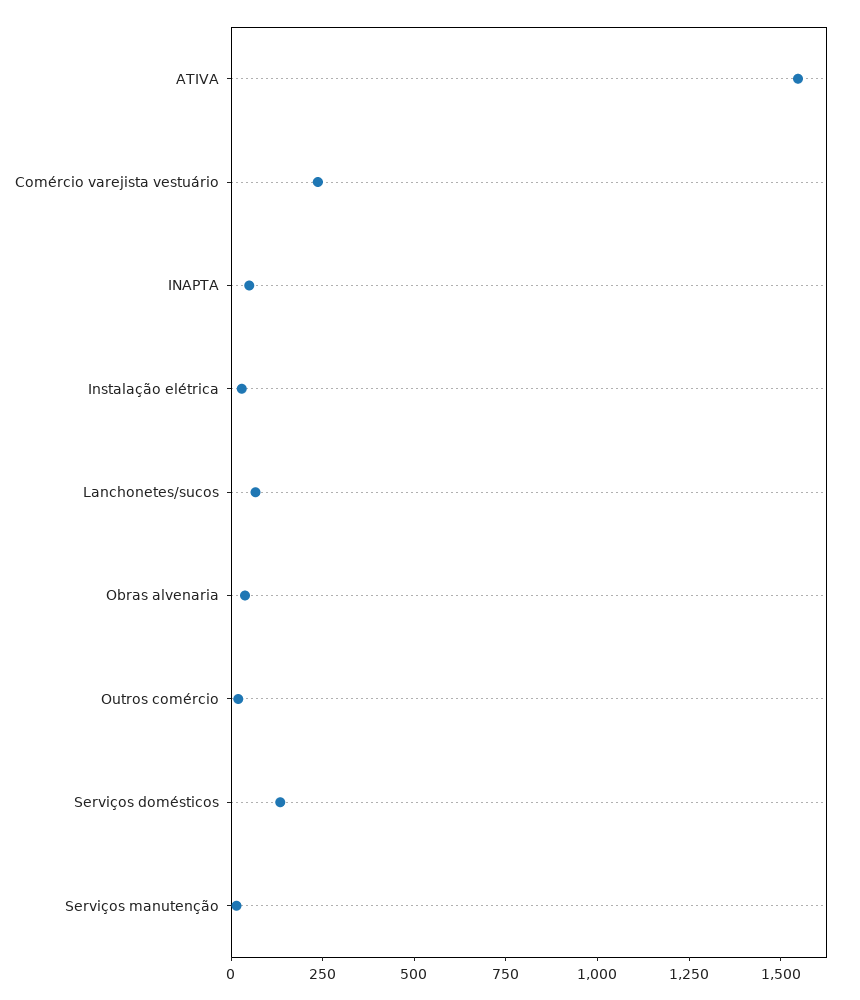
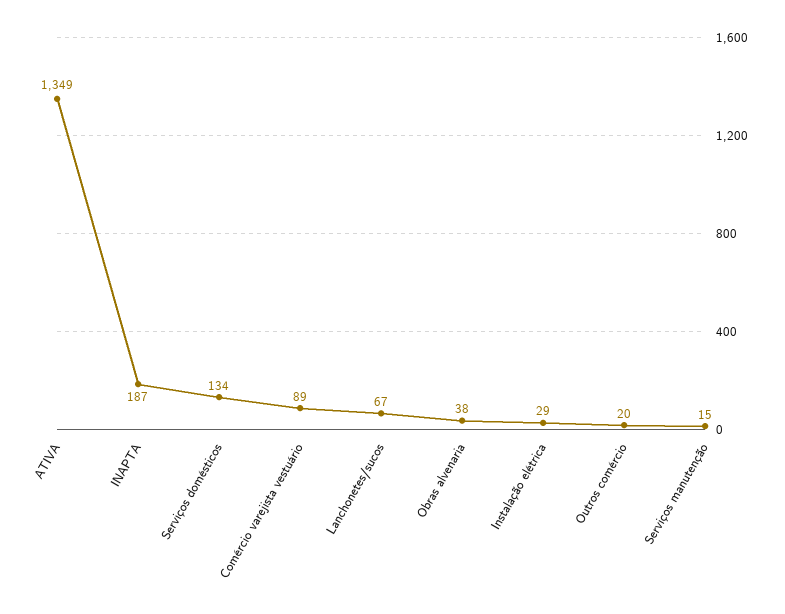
  {
-   "ATIVA": 1550,
+   "ATIVA": 1349,
-   "Comércio varejista vestuário": 250,
+   "Comércio varejista vestuário": 89,
-   "INAPTA": 50,
+   "INAPTA": 187,
    "Instalação elétrica": 29,
    "Lanchonetes/sucos": 67,
    "Obras alvenaria": 38,
    "Outros comércio": 20,
    "Serviços domésticos": 134,
    "Serviços manutenção": 15
  }

